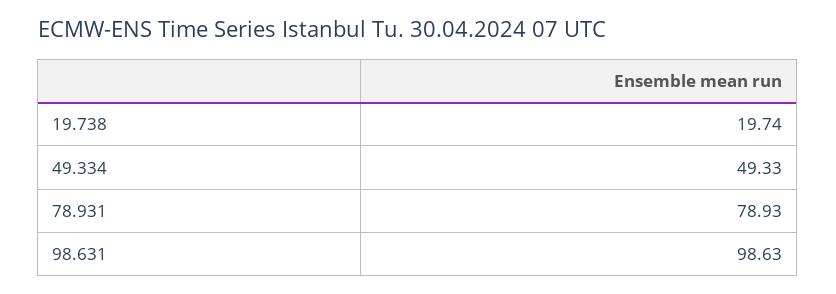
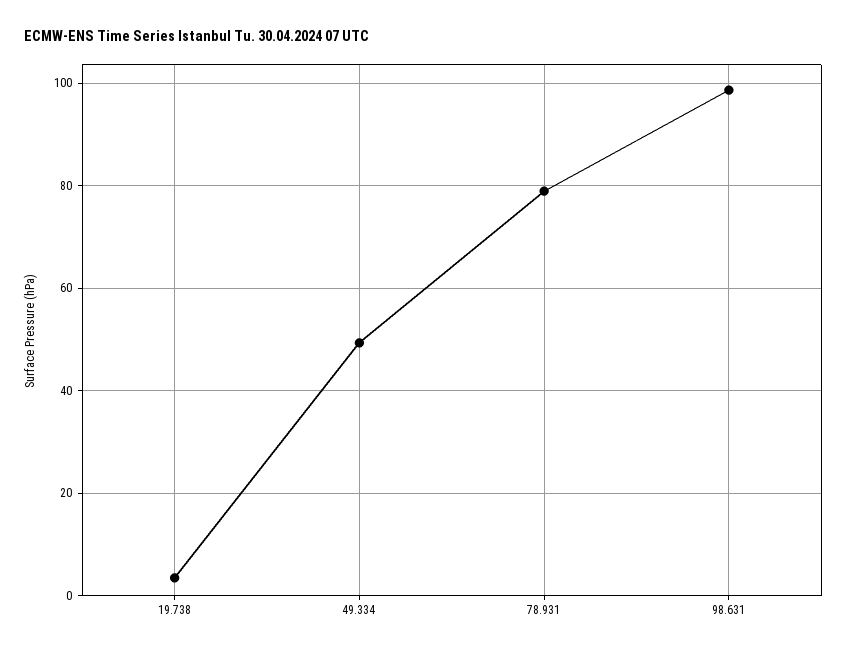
  {
-   "19.738": 19.74,
+   "19.738": 4,
    "49.334": 49.33,
    "78.931": 78.93,
    "98.631": 98.63
  }

